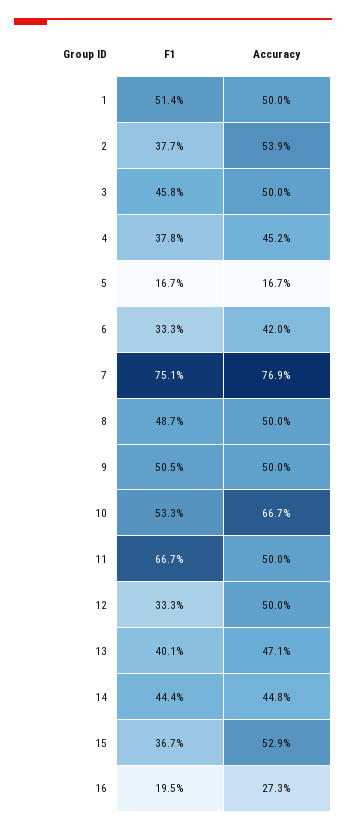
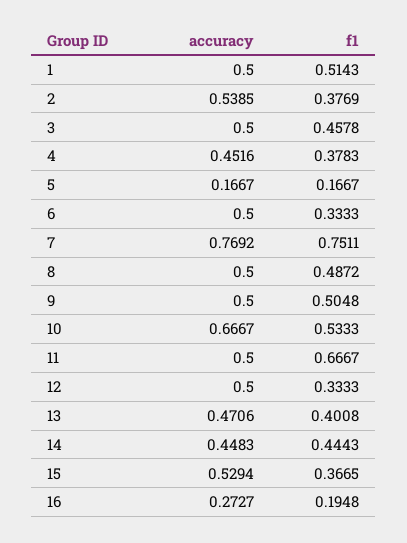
  {
    "F1": {
      "1": 0.5143,
      "2": 0.3769,
      "3": 0.4578,
      "4": 0.3783,
      "5": 0.1667,
      "6": 0.3333,
      "7": 0.7511,
      "8": 0.4872,
      "9": 0.5048,
      "10": 0.5333,
      "11": 0.6667,
      "12": 0.3333,
      "13": 0.4008,
      "14": 0.4443,
      "15": 0.3665,
      "16": 0.1948
    },
    "Accuracy": {
      "1": 0.5,
      "2": 0.5385,
      "3": 0.5,
      "4": 0.4516,
      "5": 0.1667,
-     "6": 0.42,
+     "6": 0.5,
      "7": 0.7692,
      "8": 0.5,
      "9": 0.5,
      "10": 0.6667,
      "11": 0.5,
      "12": 0.5,
      "13": 0.4706,
      "14": 0.4483,
      "15": 0.5294,
      "16": 0.2727
    }
  }

